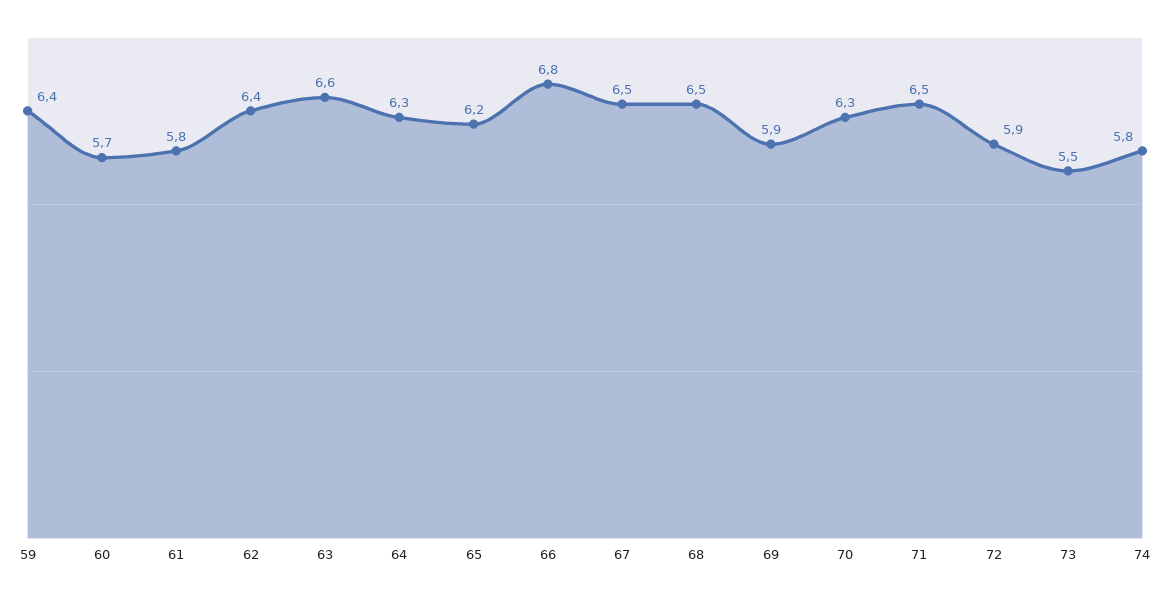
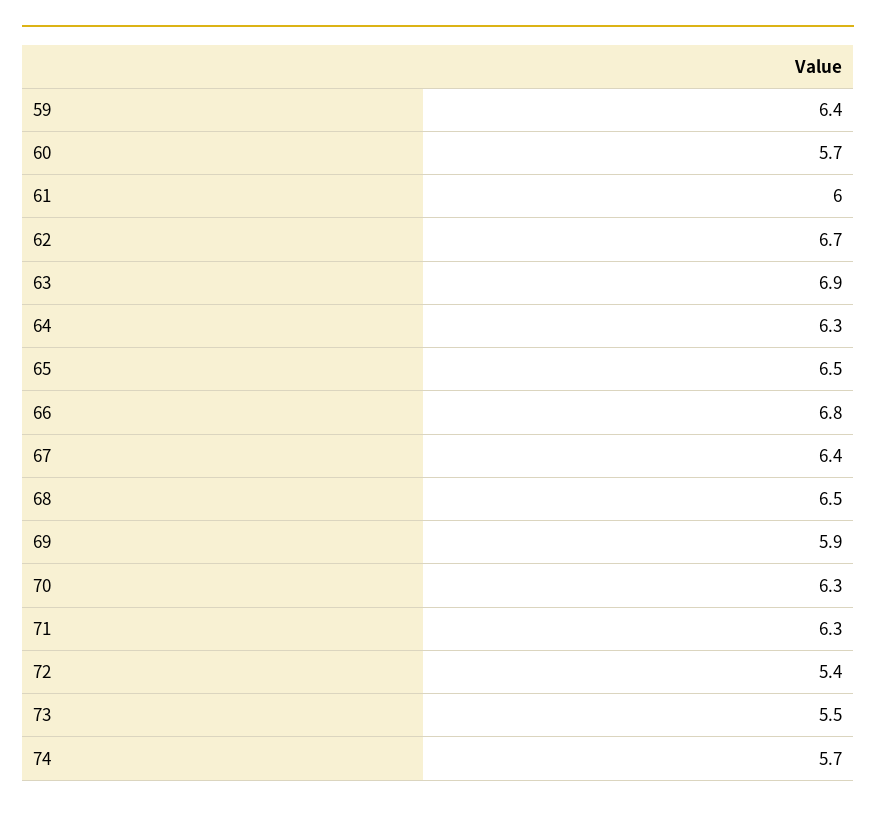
  {
    "59": 6.4,
    "60": 5.7,
-   "61": 5.8,
+   "61": 6,
-   "62": 6.4,
+   "62": 6.7,
-   "63": 6.6,
+   "63": 6.9,
    "64": 6.3,
-   "65": 6.2,
+   "65": 6.5,
    "66": 6.8,
-   "67": 6.5,
+   "67": 6.4,
    "68": 6.5,
    "69": 5.9,
    "70": 6.3,
-   "71": 6.5,
+   "71": 6.3,
-   "72": 5.9,
+   "72": 5.4,
    "73": 5.5,
-   "74": 5.8
+   "74": 5.7
  }

